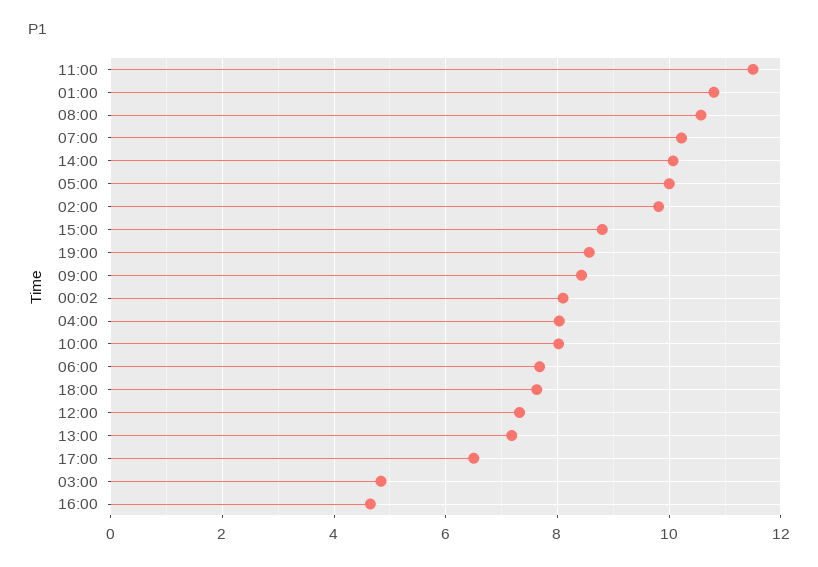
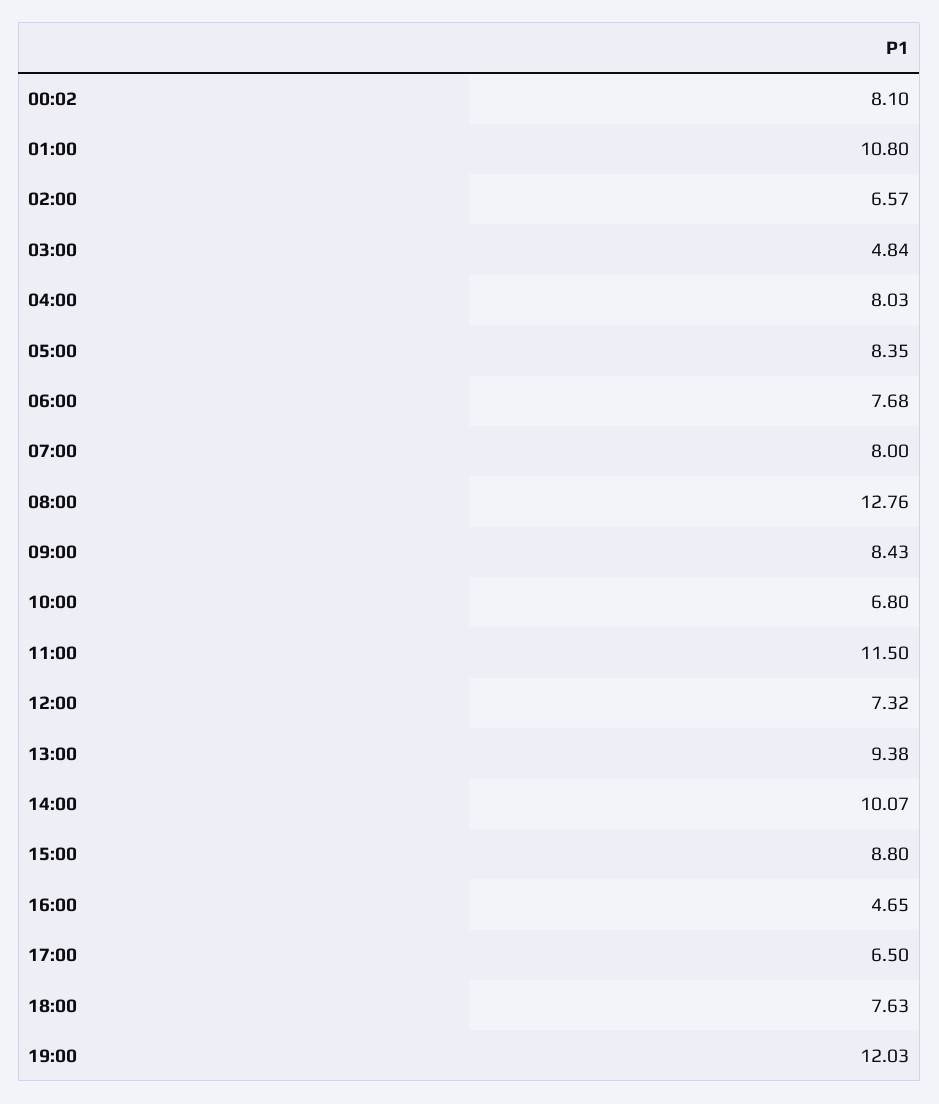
  {
    "11:00": 11.5,
    "01:00": 10.8,
-   "08:00": 10.6,
+   "08:00": 12.76,
-   "07:00": 10.2,
+   "07:00": 8,
    "14:00": 10.07,
-   "05:00": 10,
+   "05:00": 8.35,
-   "02:00": 9.8,
+   "02:00": 6.57,
    "15:00": 8.8,
-   "19:00": 8.6,
+   "19:00": 12.03,
    "09:00": 8.43,
    "00:02": 8.1,
    "04:00": 8.03,
-   "10:00": 8,
+   "10:00": 6.8,
    "06:00": 7.68,
    "18:00": 7.63,
    "12:00": 7.32,
-   "13:00": 7.2,
+   "13:00": 9.38,
    "17:00": 6.5,
    "03:00": 4.84,
    "16:00": 4.65
  }

